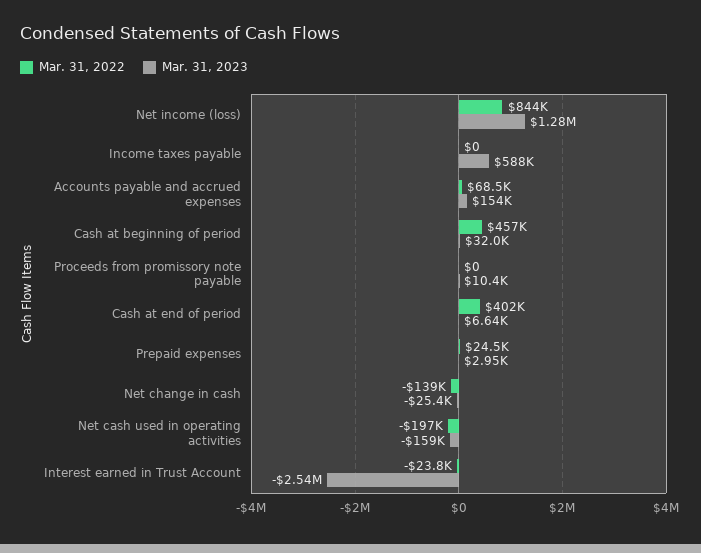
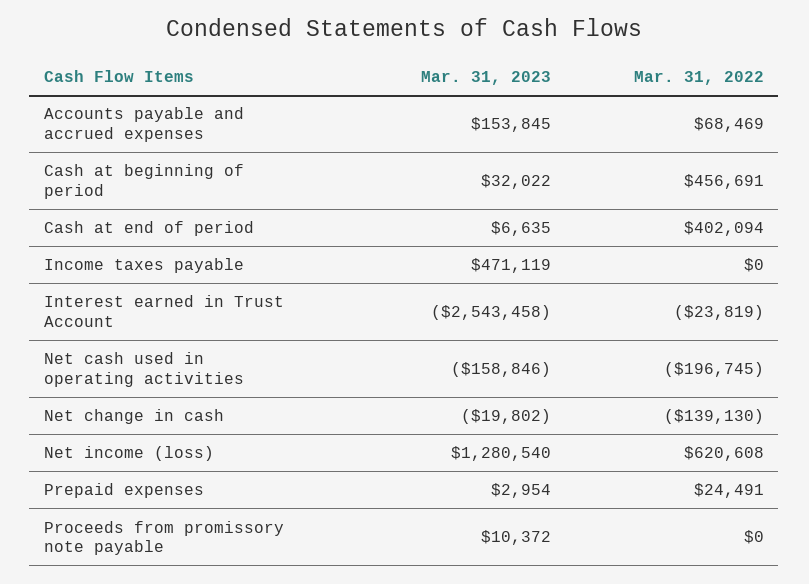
  {
    "Mar. 31, 2022": {
-     "Net income (loss)": 844000,
+     "Net income (loss)": 620608,
      "Income taxes payable": 0,
      "Accounts payable and accrued expenses": 68469,
      "Cash at beginning of period": 456691,
      "Proceeds from promissory note payable": 0,
      "Cash at end of period": 402094,
      "Prepaid expenses": 24491,
      "Net change in cash": -139130,
      "Net cash used in operating activities": -196745,
      "Interest earned in Trust Account": -23819
    },
    "Mar. 31, 2023": {
      "Net income (loss)": 1280540,
-     "Income taxes payable": 588000,
+     "Income taxes payable": 471119,
      "Accounts payable and accrued expenses": 153845,
      "Cash at beginning of period": 32022,
      "Proceeds from promissory note payable": 10372,
      "Cash at end of period": 6635,
      "Prepaid expenses": 2954,
-     "Net change in cash": -25400,
+     "Net change in cash": -19802,
      "Net cash used in operating activities": -158846,
      "Interest earned in Trust Account": -2543458
    }
  }

